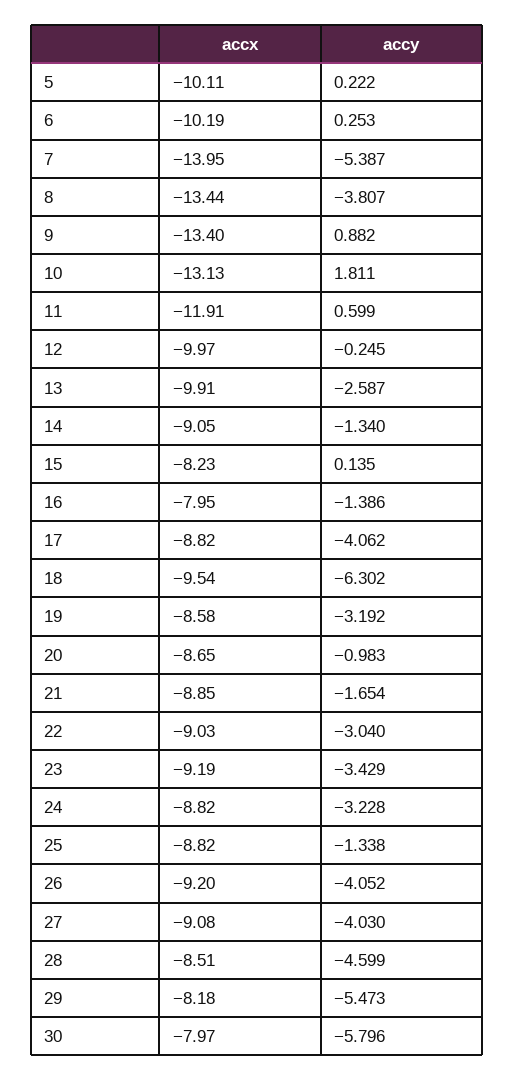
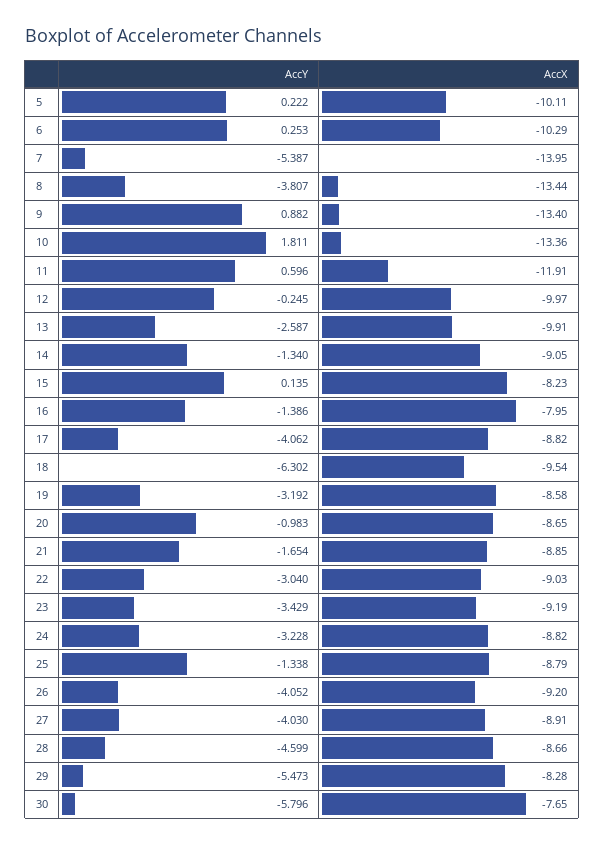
  {
    "accx": {
      "5": -10.11,
-     "6": -10.19,
+     "6": -10.29,
      "7": -13.95,
      "8": -13.44,
      "9": -13.4,
-     "10": -13.13,
+     "10": -13.36,
      "11": -11.91,
      "12": -9.97,
      "13": -9.91,
      "14": -9.05,
      "15": -8.23,
      "16": -7.95,
      "17": -8.82,
      "18": -9.54,
      "19": -8.58,
      "20": -8.65,
      "21": -8.85,
      "22": -9.03,
      "23": -9.19,
      "24": -8.82,
-     "25": -8.82,
+     "25": -8.79,
      "26": -9.2,
-     "27": -9.08,
+     "27": -8.91,
-     "28": -8.51,
+     "28": -8.66,
-     "29": -8.18,
+     "29": -8.28,
-     "30": -7.97
+     "30": -7.65
    },
    "accy": {
      "5": 0.222,
      "6": 0.253,
      "7": -5.387,
      "8": -3.807,
      "9": 0.882,
      "10": 1.811,
-     "11": 0.599,
+     "11": 0.596,
      "12": -0.245,
      "13": -2.587,
      "14": -1.34,
      "15": 0.135,
      "16": -1.386,
      "17": -4.062,
      "18": -6.302,
      "19": -3.192,
      "20": -0.983,
      "21": -1.654,
      "22": -3.04,
      "23": -3.429,
      "24": -3.228,
      "25": -1.338,
      "26": -4.052,
      "27": -4.03,
      "28": -4.599,
      "29": -5.473,
      "30": -5.796
    }
  }

